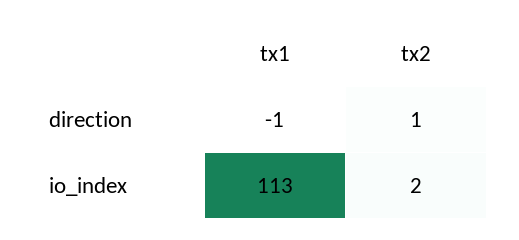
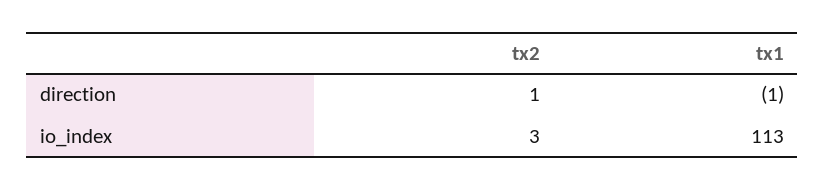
  {
    "tx1": {
      "direction": -1,
      "io_index": 113
    },
    "tx2": {
      "direction": 1,
-     "io_index": 2
+     "io_index": 3
    }
  }

